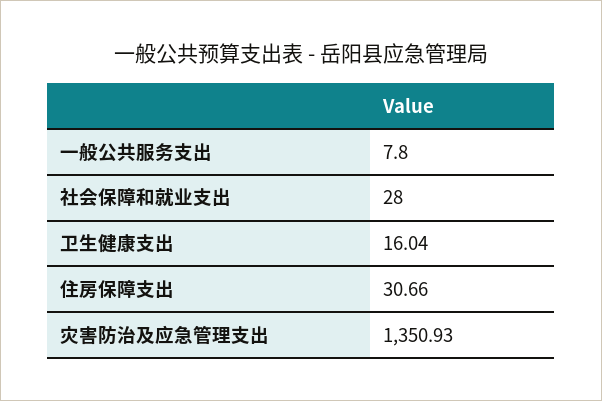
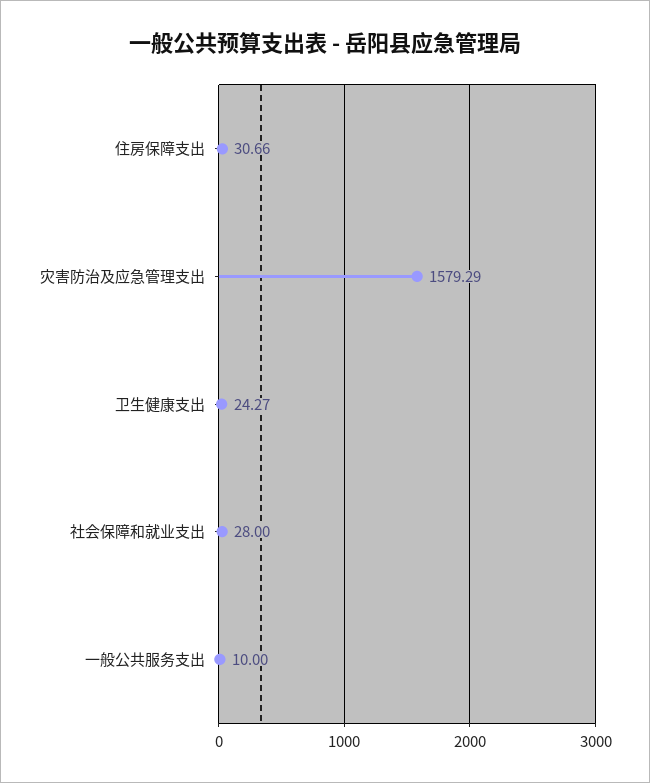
  {
-   "一般公共服务支出": 7.8,
+   "一般公共服务支出": 10,
    "社会保障和就业支出": 28,
-   "卫生健康支出": 16.04,
+   "卫生健康支出": 24.27,
    "住房保障支出": 30.66,
-   "灾害防治及应急管理支出": 1350.93
+   "灾害防治及应急管理支出": 1579.29
  }

